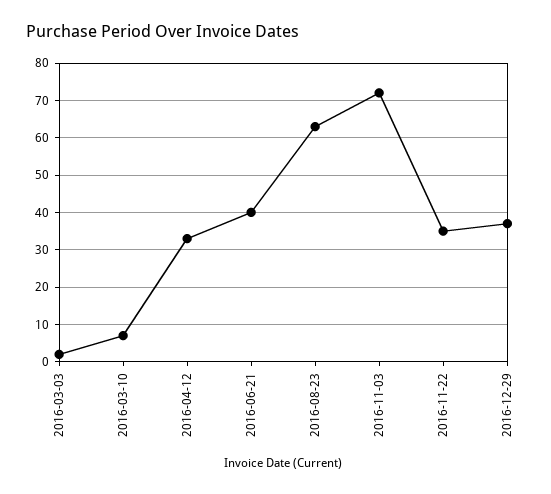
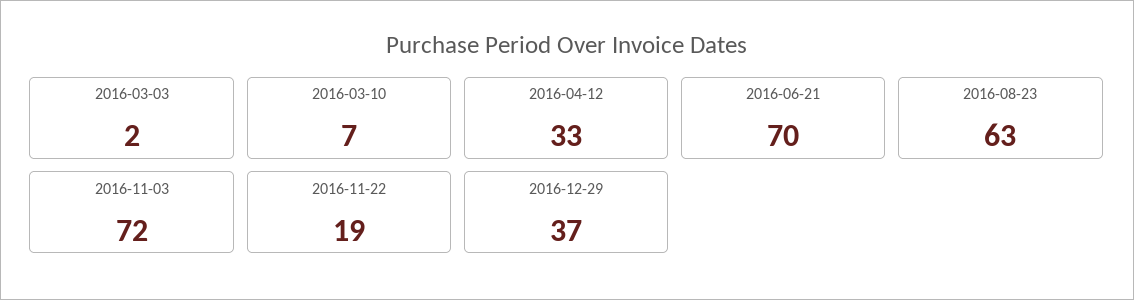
  {
    "2016-03-03": 2,
    "2016-03-10": 7,
    "2016-04-12": 33,
-   "2016-06-21": 40,
+   "2016-06-21": 70,
    "2016-08-23": 63,
    "2016-11-03": 72,
-   "2016-11-22": 35,
+   "2016-11-22": 19,
    "2016-12-29": 37
  }

